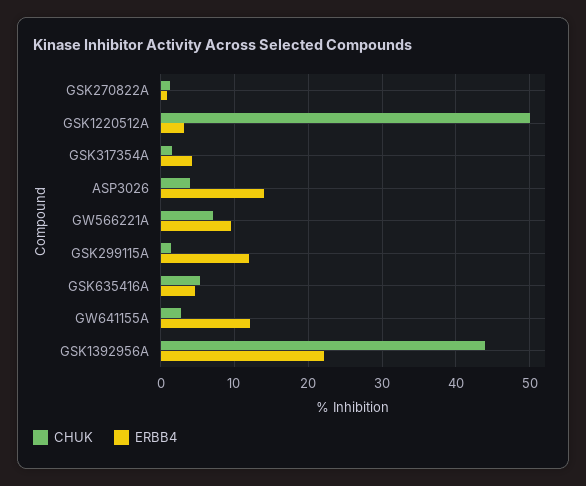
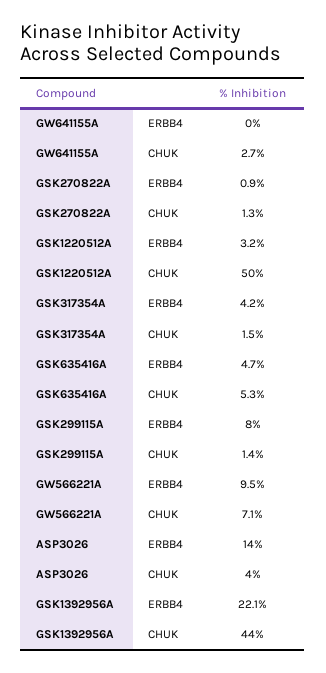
  {
    "CHUK": {
      "GSK270822A": 1.3,
      "GSK1220512A": 50,
      "GSK317354A": 1.5,
      "ASP3026": 4,
      "GW566221A": 7.1,
      "GSK299115A": 1.4,
      "GSK635416A": 5.3,
      "GW641155A": 2.7,
      "GSK1392956A": 44
    },
    "ERBB4": {
      "GSK270822A": 0.9,
      "GSK1220512A": 3.2,
      "GSK317354A": 4.2,
      "ASP3026": 14,
      "GW566221A": 9.5,
-     "GSK299115A": 12,
+     "GSK299115A": 8,
      "GSK635416A": 4.7,
-     "GW641155A": 12,
+     "GW641155A": 0,
      "GSK1392956A": 22.1
    }
  }

